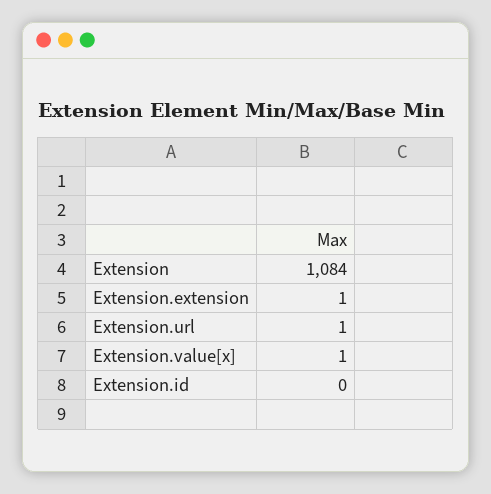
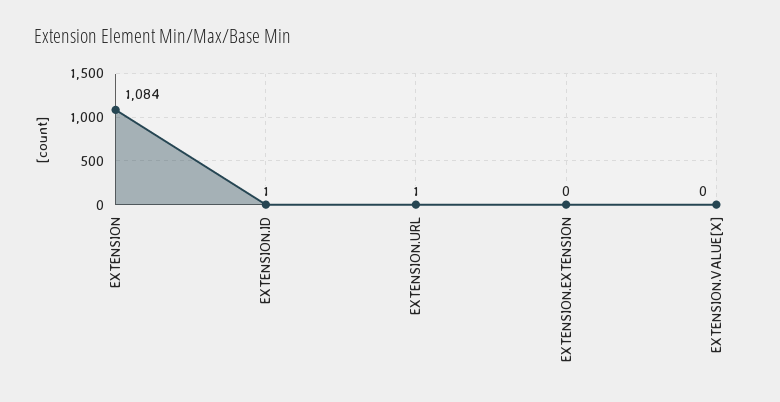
  {
    "Extension": 1084,
-   "Extension.extension": 1,
+   "Extension.extension": 0,
    "Extension.url": 1,
-   "Extension.value[x]": 1,
+   "Extension.value[x]": 0,
-   "Extension.id": 0
+   "Extension.id": 1
  }

